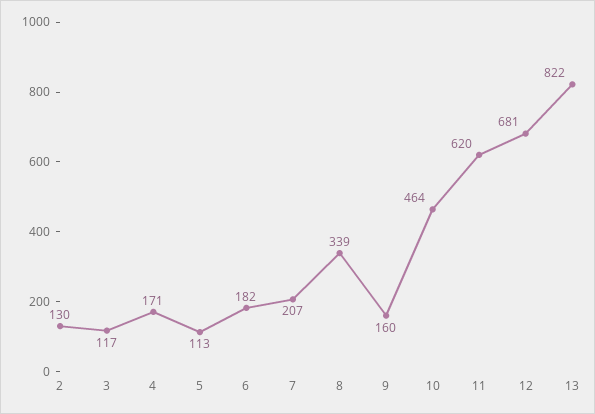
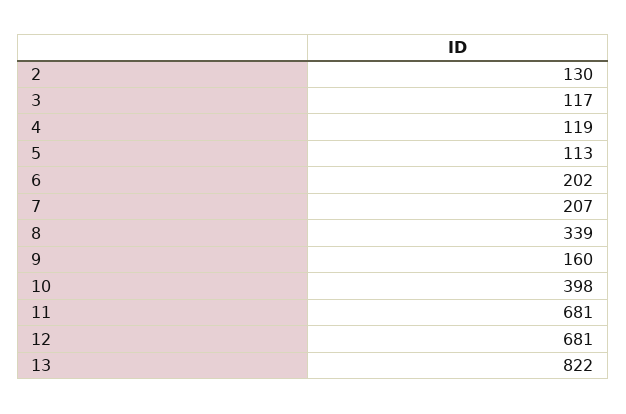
  {
    "2": 130,
    "3": 117,
-   "4": 171,
+   "4": 119,
    "5": 113,
-   "6": 182,
+   "6": 202,
    "7": 207,
    "8": 339,
    "9": 160,
-   "10": 464,
+   "10": 398,
-   "11": 620,
+   "11": 681,
    "12": 681,
    "13": 822
  }

